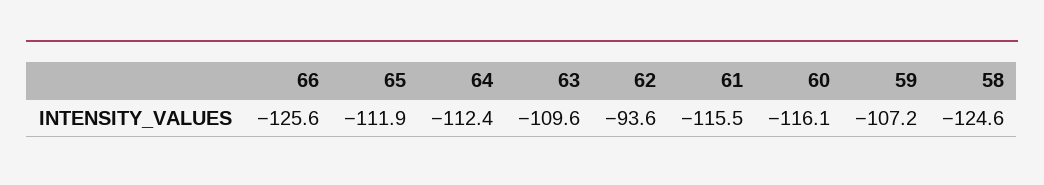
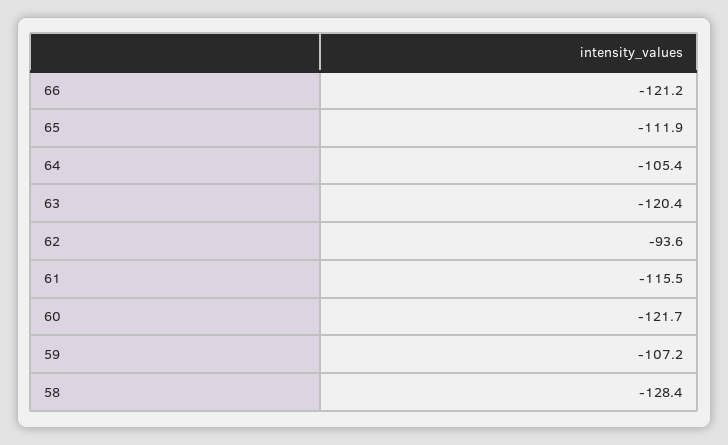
  {
-   "66": -125.6,
+   "66": -121.2,
    "65": -111.9,
-   "64": -112.4,
+   "64": -105.4,
-   "63": -109.6,
+   "63": -120.4,
    "62": -93.6,
    "61": -115.5,
-   "60": -116.1,
+   "60": -121.7,
    "59": -107.2,
-   "58": -124.6
+   "58": -128.4
  }

